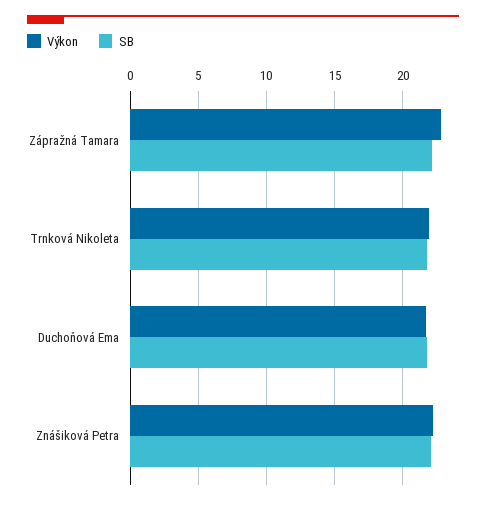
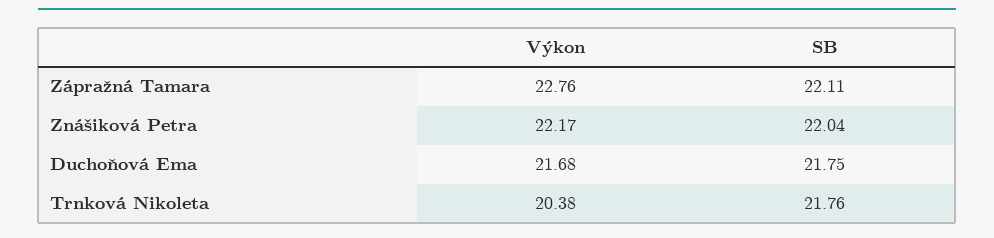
  {
    "Výkon": {
      "Zápražná Tamara": 22.76,
-     "Trnková Nikoleta": 22,
+     "Trnková Nikoleta": 20.38,
      "Duchoňová Ema": 21.68,
      "Znášiková Petra": 22.17
    },
    "SB": {
      "Zápražná Tamara": 22.11,
      "Trnková Nikoleta": 21.76,
      "Duchoňová Ema": 21.75,
      "Znášiková Petra": 22.04
    }
  }

